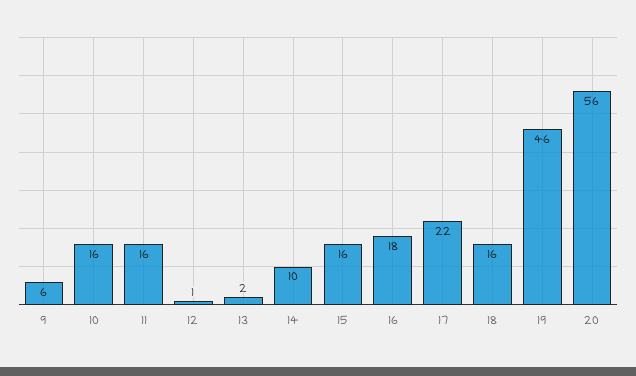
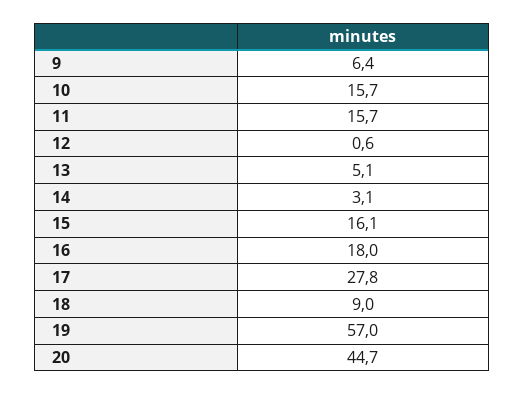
  {
    "9": 6.4,
    "10": 15.7,
    "11": 15.7,
    "12": 0.6,
-   "13": 2,
+   "13": 5.1,
-   "14": 10,
+   "14": 3.1,
    "15": 16.1,
    "16": 18,
-   "17": 22,
+   "17": 27.8,
-   "18": 16,
+   "18": 9,
-   "19": 46,
+   "19": 57,
-   "20": 56
+   "20": 44.7
  }

